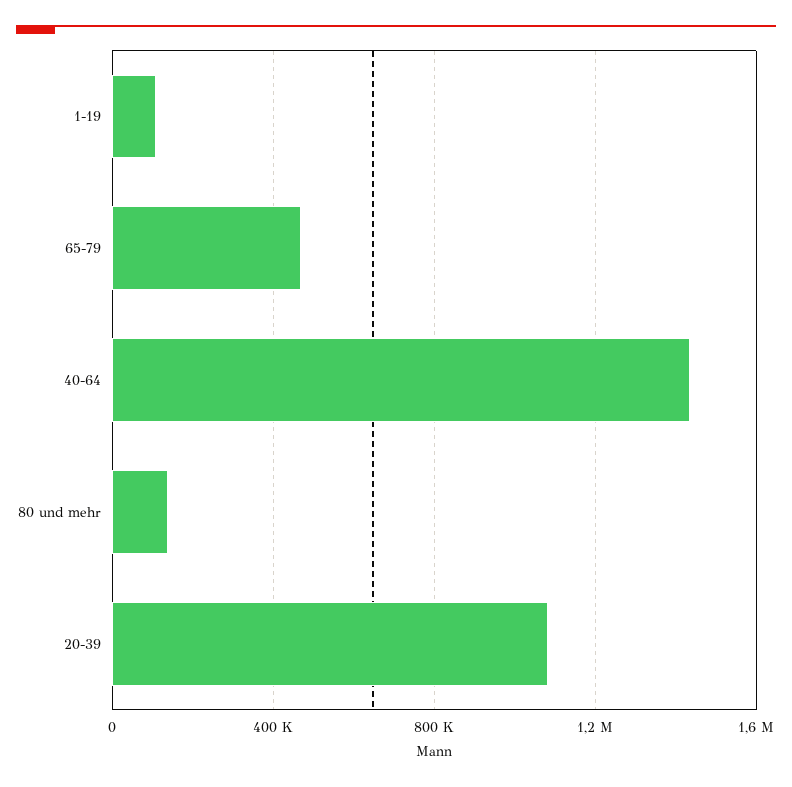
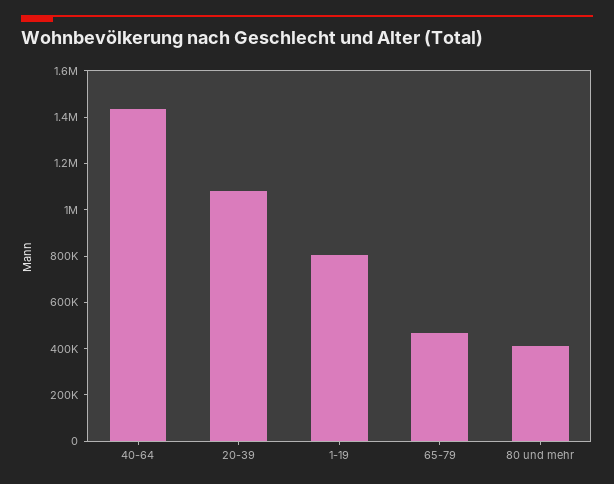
  {
-   "1-19": 100000,
+   "1-19": 800000,
    "65-79": 450000,
    "40-64": 1450000,
-   "80 und mehr": 150000,
+   "80 und mehr": 400000,
    "20-39": 1100000
  }

